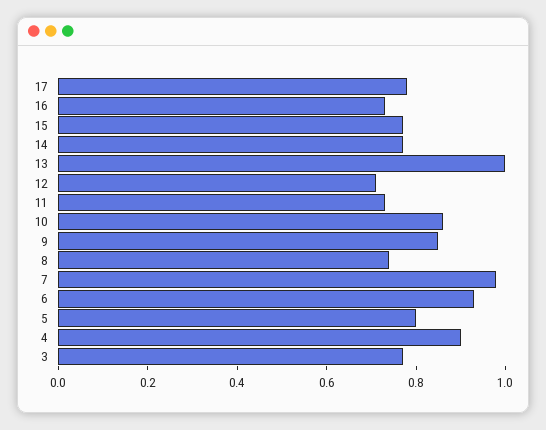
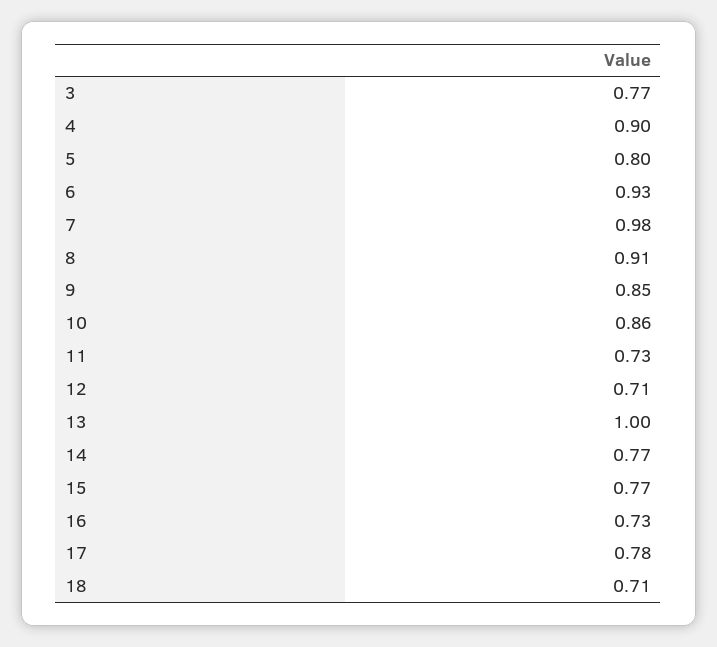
  {
    "17": 0.78,
    "16": 0.73,
    "15": 0.77,
    "14": 0.77,
    "13": 1,
    "12": 0.71,
    "11": 0.73,
    "10": 0.86,
    "9": 0.85,
-   "8": 0.75,
+   "8": 0.91,
    "7": 0.98,
    "6": 0.93,
    "5": 0.8,
    "4": 0.9,
-   "3": 0.77
+   "3": 0.77,
+   "18": 0.71
  }

